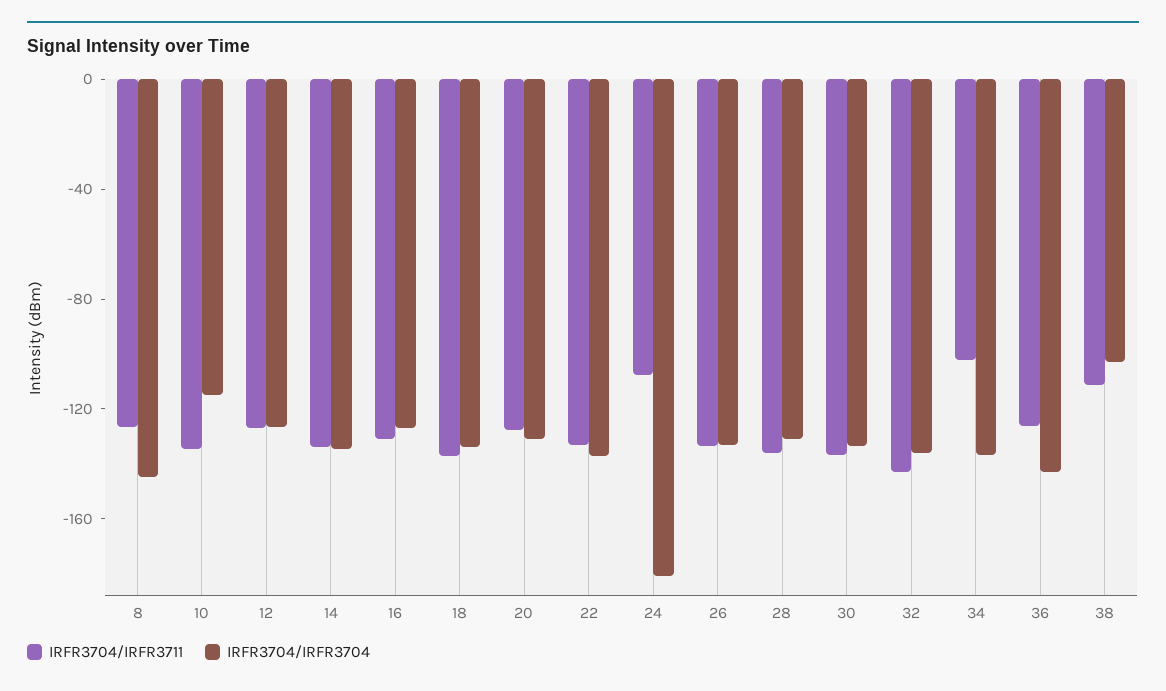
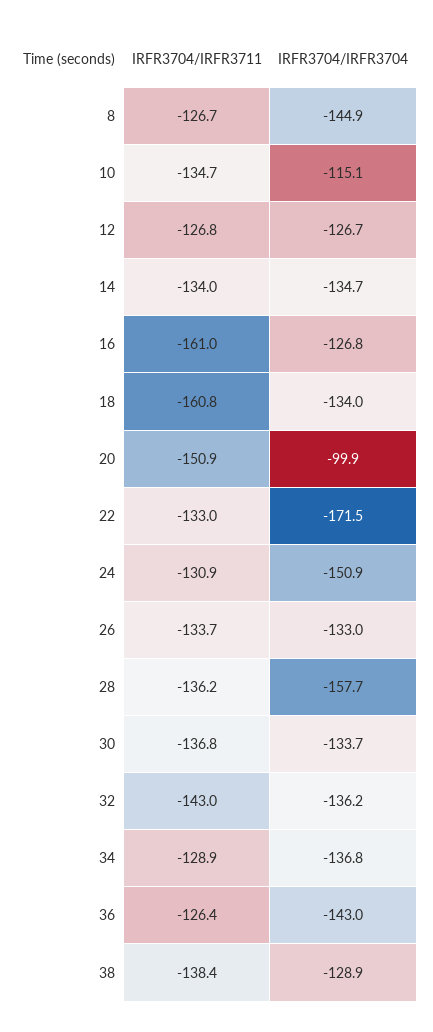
  {
    "IRFR3704/IRFR3711": {
      "8": -126.7,
      "10": -134.7,
      "12": -126.8,
      "14": -134,
-     "16": -130,
+     "16": -161,
-     "18": -140,
+     "18": -160.8,
-     "20": -130,
+     "20": -150.9,
      "22": -133,
-     "24": -110,
+     "24": -130.9,
      "26": -133.7,
      "28": -136.2,
      "30": -136.8,
      "32": -143,
-     "34": -100,
+     "34": -128.9,
      "36": -126.4,
-     "38": -110
+     "38": -138.4
    },
    "IRFR3704/IRFR3704": {
      "8": -144.9,
      "10": -115.1,
      "12": -126.7,
      "14": -134.7,
      "16": -126.8,
      "18": -134,
-     "20": -130,
+     "20": -99.9,
-     "22": -140,
+     "22": -171.5,
-     "24": -180,
+     "24": -150.9,
      "26": -133,
-     "28": -130,
+     "28": -157.7,
      "30": -133.7,
      "32": -136.2,
      "34": -136.8,
      "36": -143,
-     "38": -100
+     "38": -128.9
    }
  }

